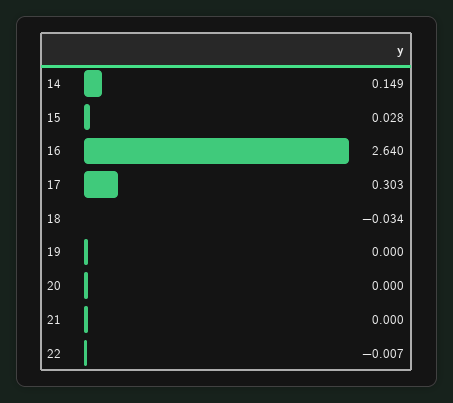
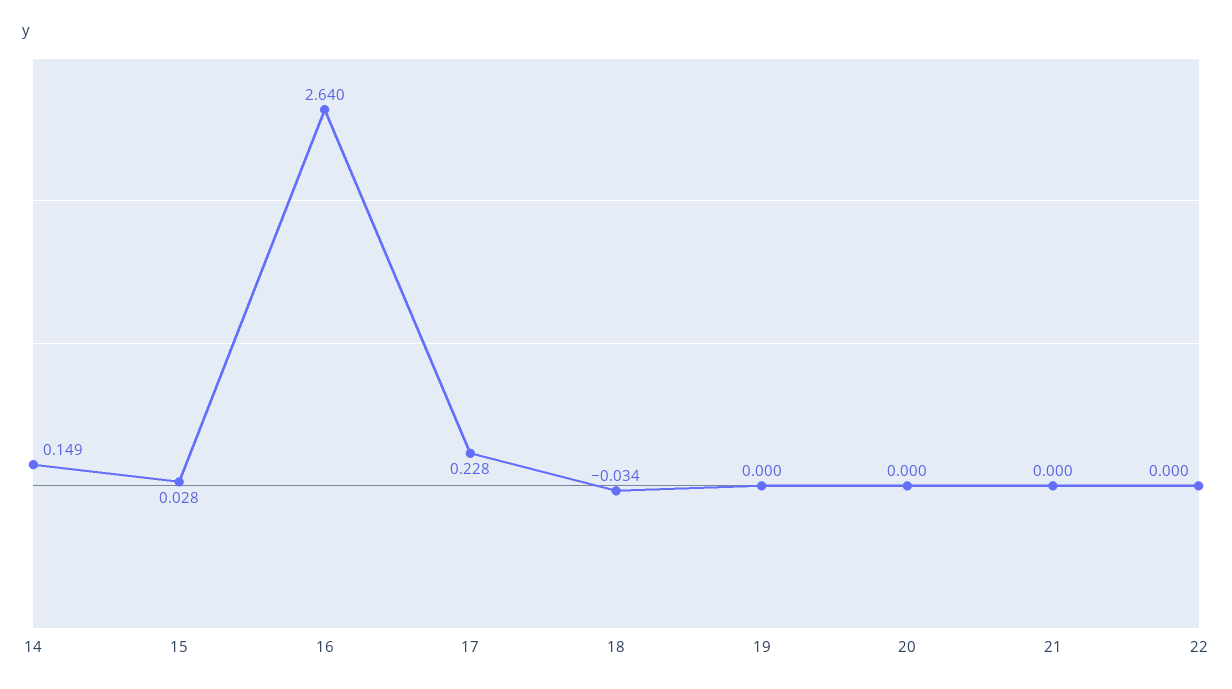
  {
    "14": 0.149,
    "15": 0.028,
    "16": 2.64,
-   "17": 0.303,
+   "17": 0.228,
    "18": -0.034,
    "19": 0,
    "20": 0,
    "21": 0,
-   "22": -0.007
+   "22": 0
  }

